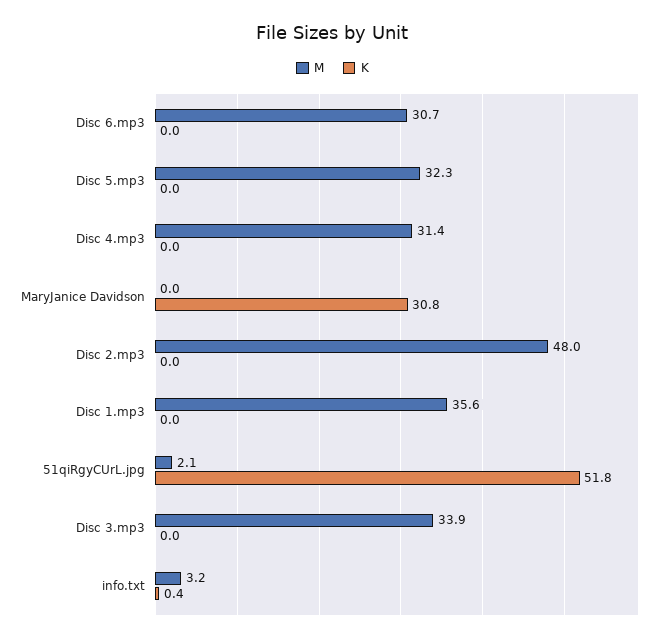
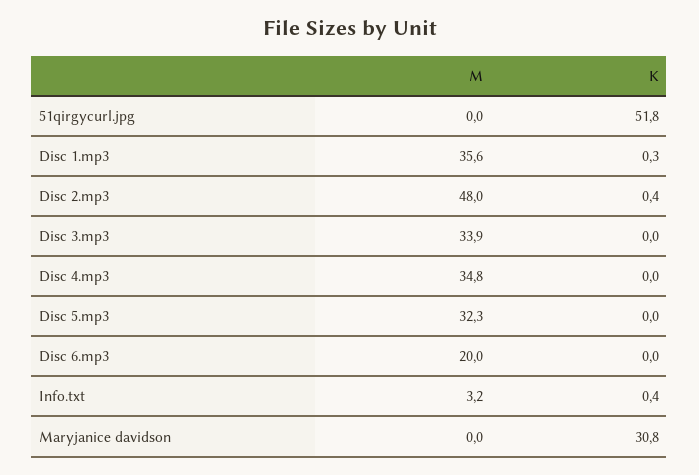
  {
    "M": {
-     "Disc 6.mp3": 30.7,
+     "Disc 6.mp3": 20,
      "Disc 5.mp3": 32.3,
-     "Disc 4.mp3": 31.4,
+     "Disc 4.mp3": 34.8,
      "MaryJanice Davidson": 0,
      "Disc 2.mp3": 48,
      "Disc 1.mp3": 35.6,
-     "51qiRgyCUrL.jpg": 2.1,
+     "51qiRgyCUrL.jpg": 0,
      "Disc 3.mp3": 33.9,
      "info.txt": 3.2
    },
    "K": {
      "Disc 6.mp3": 0,
      "Disc 5.mp3": 0,
      "Disc 4.mp3": 0,
      "MaryJanice Davidson": 30.8,
-     "Disc 2.mp3": 0,
+     "Disc 2.mp3": 0.4,
-     "Disc 1.mp3": 0,
+     "Disc 1.mp3": 0.3,
      "51qiRgyCUrL.jpg": 51.8,
      "Disc 3.mp3": 0,
      "info.txt": 0.4
    }
  }

